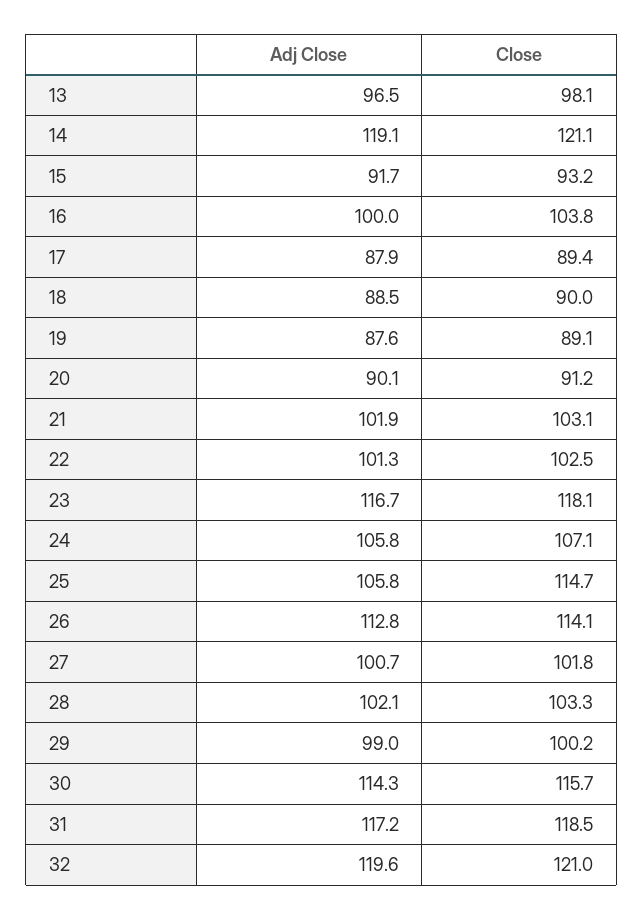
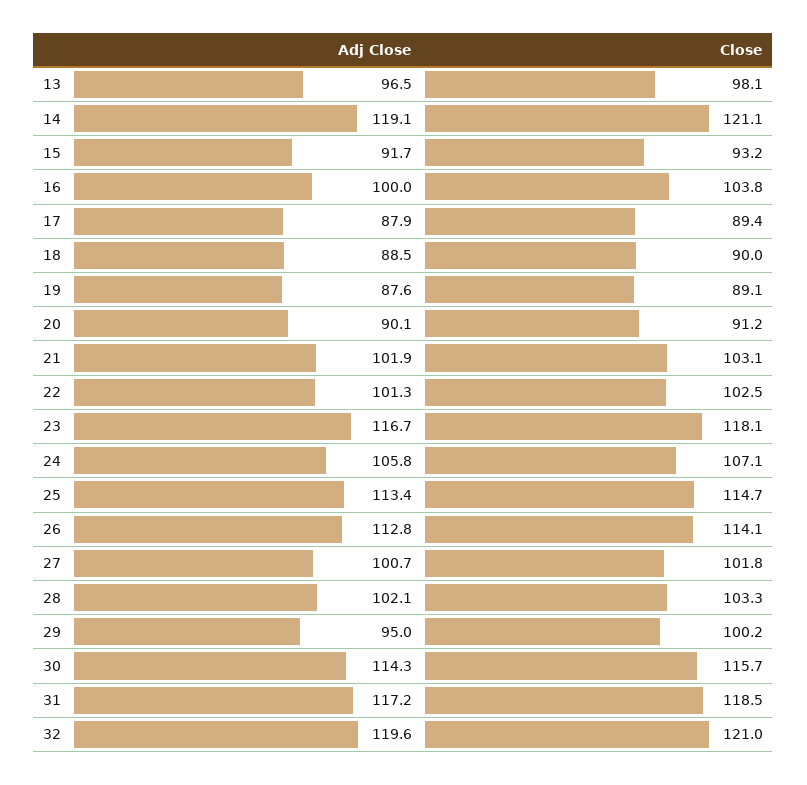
  {
    "Adj Close": {
      "13": 96.5,
      "14": 119.1,
      "15": 91.7,
      "16": 100,
      "17": 87.9,
      "18": 88.5,
      "19": 87.6,
      "20": 90.1,
      "21": 101.9,
      "22": 101.3,
      "23": 116.7,
      "24": 105.8,
-     "25": 105.8,
+     "25": 113.4,
      "26": 112.8,
      "27": 100.7,
      "28": 102.1,
-     "29": 99,
+     "29": 95,
      "30": 114.3,
      "31": 117.2,
      "32": 119.6
    },
    "Close": {
      "13": 98.1,
      "14": 121.1,
      "15": 93.2,
      "16": 103.8,
      "17": 89.4,
      "18": 90,
      "19": 89.1,
      "20": 91.2,
      "21": 103.1,
      "22": 102.5,
      "23": 118.1,
      "24": 107.1,
      "25": 114.7,
      "26": 114.1,
      "27": 101.8,
      "28": 103.3,
      "29": 100.2,
      "30": 115.7,
      "31": 118.5,
      "32": 121
    }
  }

